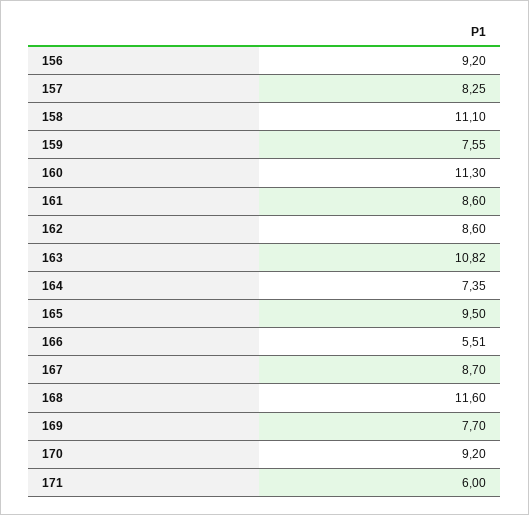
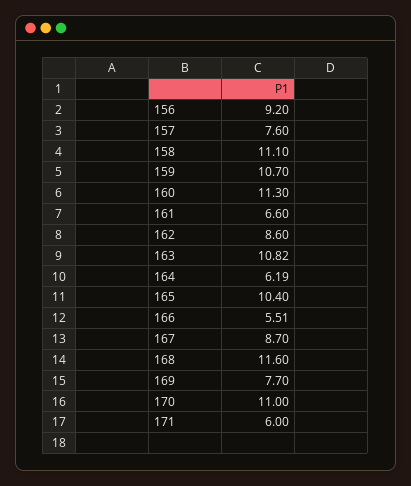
  {
    "156": 9.2,
-   "157": 8.25,
+   "157": 7.6,
    "158": 11.1,
-   "159": 7.55,
+   "159": 10.7,
    "160": 11.3,
-   "161": 8.6,
+   "161": 6.6,
    "162": 8.6,
    "163": 10.82,
-   "164": 7.35,
+   "164": 6.19,
-   "165": 9.5,
+   "165": 10.4,
    "166": 5.51,
    "167": 8.7,
    "168": 11.6,
    "169": 7.7,
-   "170": 9.2,
+   "170": 11,
    "171": 6
  }

